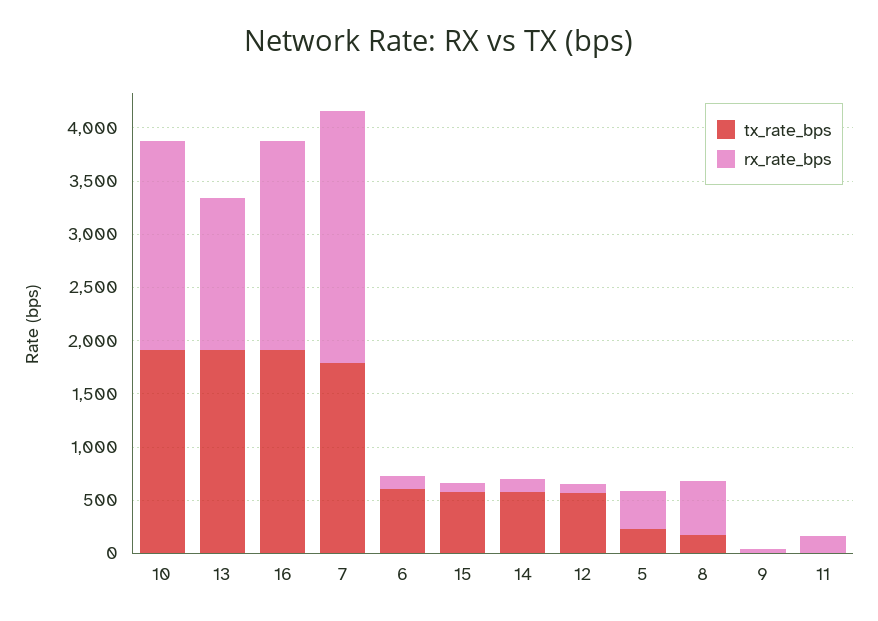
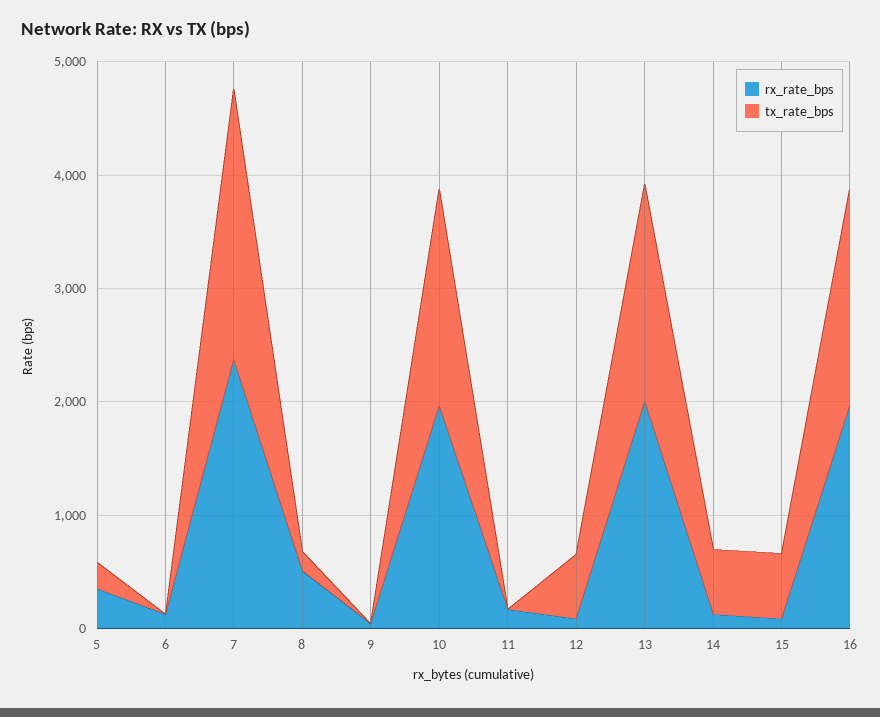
  {
    "tx_rate_bps": {
      "10": 1900,
      "13": 1900,
      "16": 1900,
-     "7": 1800,
+     "7": 2400,
-     "6": 600,
+     "6": 0,
      "15": 600,
      "14": 600,
      "12": 600,
      "5": 200,
      "8": 200,
      "9": 0,
      "11": 0
    },
    "rx_rate_bps": {
      "10": 2000,
-     "13": 1400,
+     "13": 2000,
      "16": 2000,
      "7": 2400,
      "6": 100,
      "15": 100,
      "14": 100,
      "12": 100,
      "5": 300,
      "8": 500,
      "9": 0,
      "11": 200
    }
  }

